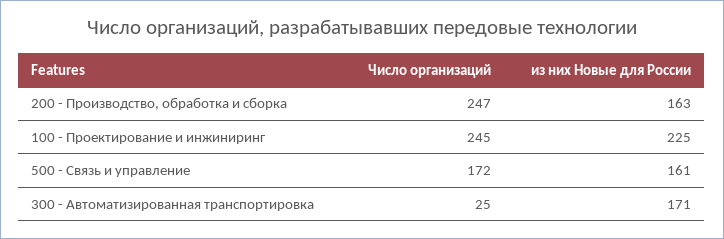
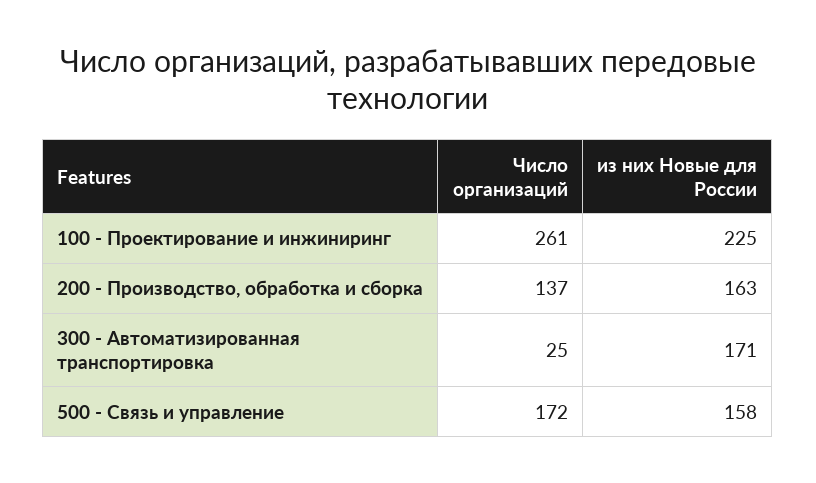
  {
    "Число организаций": {
-     "200 - Производство, обработка и сборка": 247,
+     "200 - Производство, обработка и сборка": 137,
-     "100 - Проектирование и инжиниринг": 245,
+     "100 - Проектирование и инжиниринг": 261,
      "500 - Связь и управление": 172,
      "300 - Автоматизированная транспортировка": 25
    },
    "из них Новые для России": {
      "200 - Производство, обработка и сборка": 163,
      "100 - Проектирование и инжиниринг": 225,
-     "500 - Связь и управление": 161,
+     "500 - Связь и управление": 158,
      "300 - Автоматизированная транспортировка": 171
    }
  }

